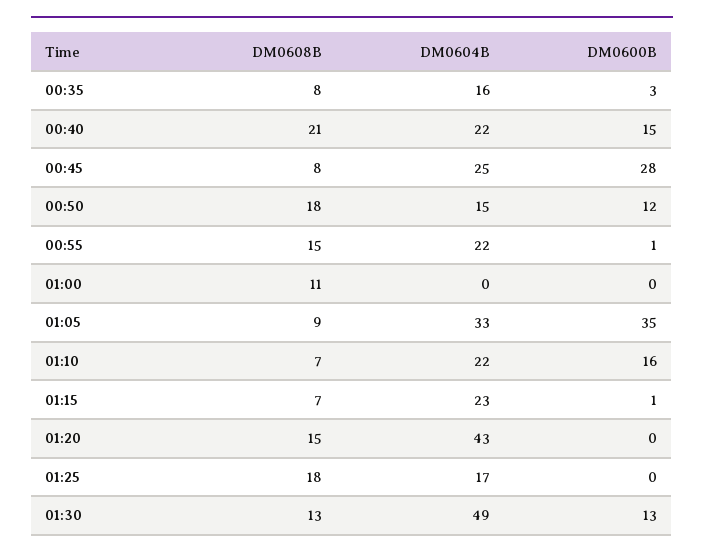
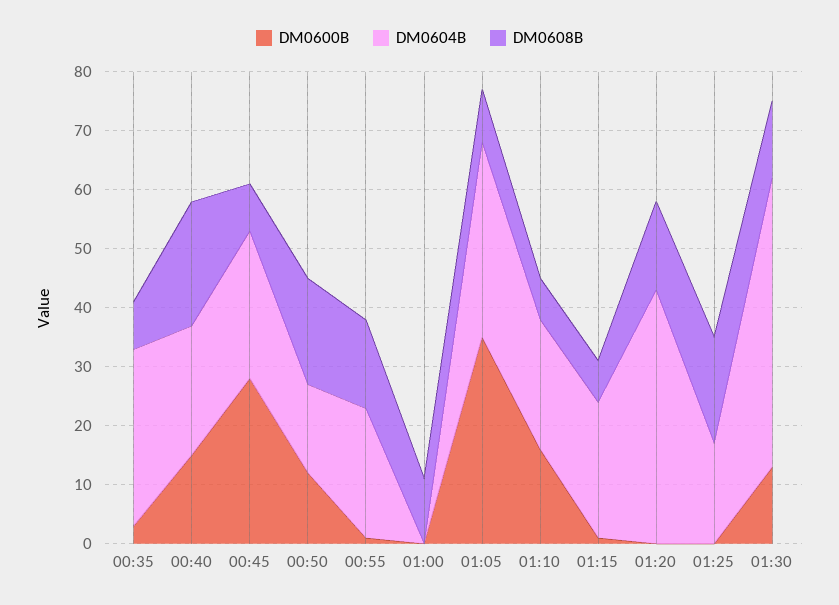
  {
    "DM0608B": {
      "00:35": 8,
      "00:40": 21,
      "00:45": 8,
      "00:50": 18,
      "00:55": 15,
      "01:00": 11,
      "01:05": 9,
      "01:10": 7,
      "01:15": 7,
      "01:20": 15,
      "01:25": 18,
      "01:30": 13
    },
    "DM0604B": {
-     "00:35": 16,
+     "00:35": 30,
      "00:40": 22,
      "00:45": 25,
      "00:50": 15,
      "00:55": 22,
      "01:00": 0,
      "01:05": 33,
      "01:10": 22,
      "01:15": 23,
      "01:20": 43,
      "01:25": 17,
      "01:30": 49
    },
    "DM0600B": {
      "00:35": 3,
      "00:40": 15,
      "00:45": 28,
      "00:50": 12,
      "00:55": 1,
      "01:00": 0,
      "01:05": 35,
      "01:10": 16,
      "01:15": 1,
      "01:20": 0,
      "01:25": 0,
      "01:30": 13
    }
  }

